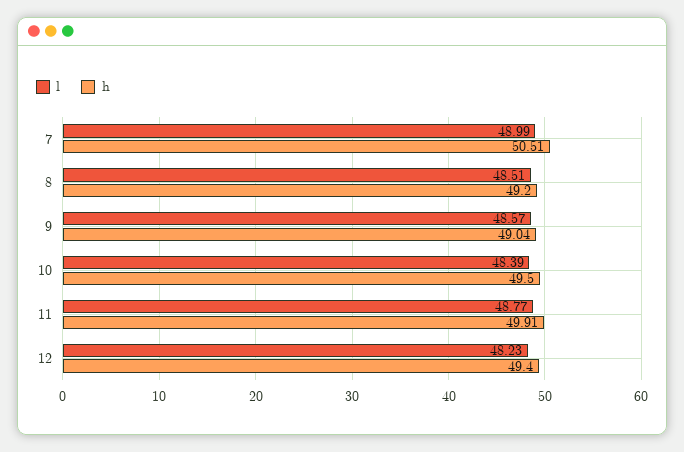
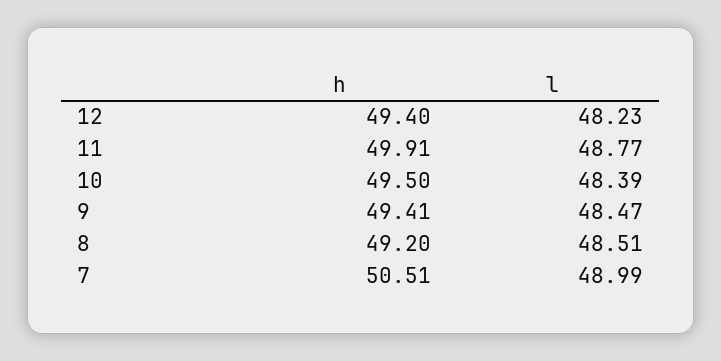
  {
    "l": {
      "7": 48.99,
      "8": 48.51,
-     "9": 48.57,
+     "9": 48.47,
      "10": 48.39,
      "11": 48.77,
      "12": 48.23
    },
    "h": {
      "7": 50.51,
      "8": 49.2,
-     "9": 49.04,
+     "9": 49.41,
      "10": 49.5,
      "11": 49.91,
      "12": 49.4
    }
  }

